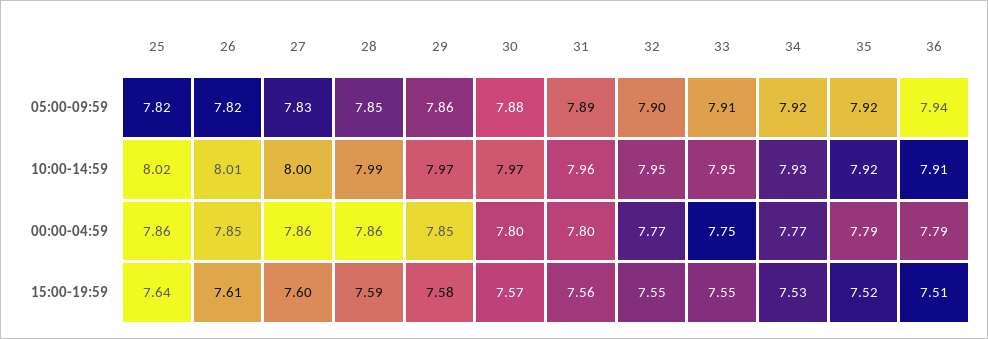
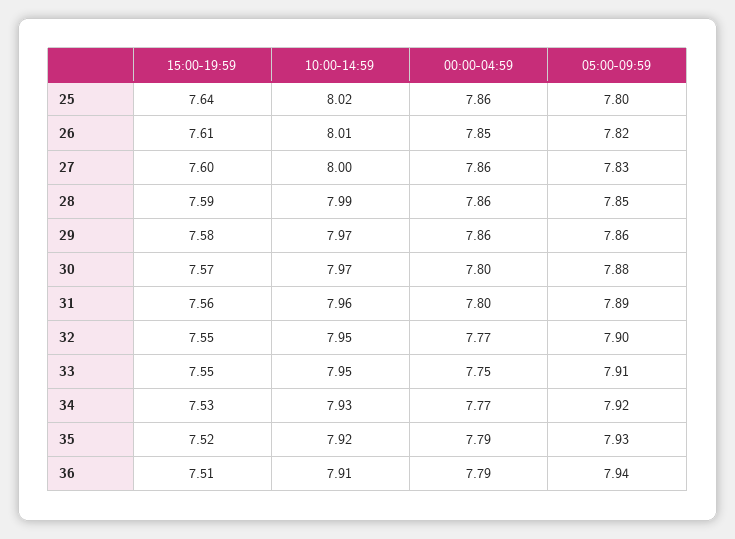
  {
    "25": {
-     "05:00-09:59": 7.82,
+     "05:00-09:59": 7.8,
      "10:00-14:59": 8.02,
      "00:00-04:59": 7.86,
      "15:00-19:59": 7.64
    },
    "26": {
      "05:00-09:59": 7.82,
      "10:00-14:59": 8.01,
      "00:00-04:59": 7.85,
      "15:00-19:59": 7.61
    },
    "27": {
      "05:00-09:59": 7.83,
      "10:00-14:59": 8,
      "00:00-04:59": 7.86,
      "15:00-19:59": 7.6
    },
    "28": {
      "05:00-09:59": 7.85,
      "10:00-14:59": 7.99,
      "00:00-04:59": 7.86,
      "15:00-19:59": 7.59
    },
    "29": {
      "05:00-09:59": 7.86,
      "10:00-14:59": 7.97,
-     "00:00-04:59": 7.85,
+     "00:00-04:59": 7.86,
      "15:00-19:59": 7.58
    },
    "30": {
      "05:00-09:59": 7.88,
      "10:00-14:59": 7.97,
      "00:00-04:59": 7.8,
      "15:00-19:59": 7.57
    },
    "31": {
      "05:00-09:59": 7.89,
      "10:00-14:59": 7.96,
      "00:00-04:59": 7.8,
      "15:00-19:59": 7.56
    },
    "32": {
      "05:00-09:59": 7.9,
      "10:00-14:59": 7.95,
      "00:00-04:59": 7.77,
      "15:00-19:59": 7.55
    },
    "33": {
      "05:00-09:59": 7.91,
      "10:00-14:59": 7.95,
      "00:00-04:59": 7.75,
      "15:00-19:59": 7.55
    },
    "34": {
      "05:00-09:59": 7.92,
      "10:00-14:59": 7.93,
      "00:00-04:59": 7.77,
      "15:00-19:59": 7.53
    },
    "35": {
-     "05:00-09:59": 7.92,
+     "05:00-09:59": 7.93,
      "10:00-14:59": 7.92,
      "00:00-04:59": 7.79,
      "15:00-19:59": 7.52
    },
    "36": {
      "05:00-09:59": 7.94,
      "10:00-14:59": 7.91,
      "00:00-04:59": 7.79,
      "15:00-19:59": 7.51
    }
  }

